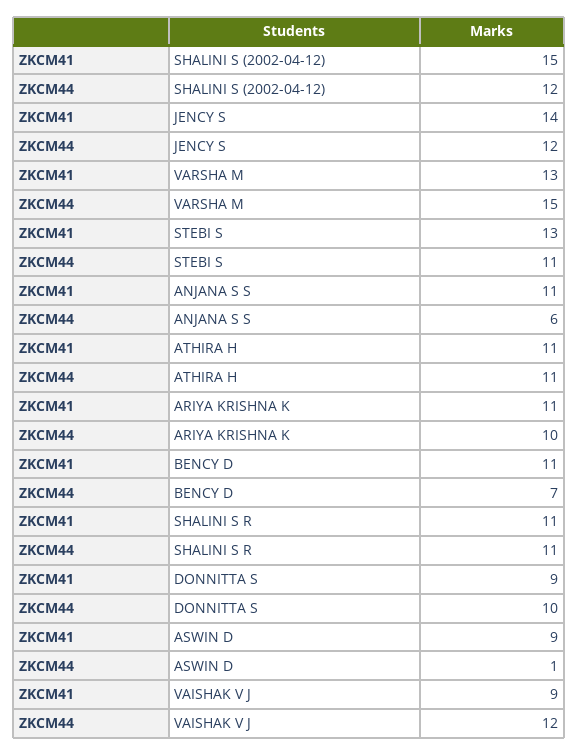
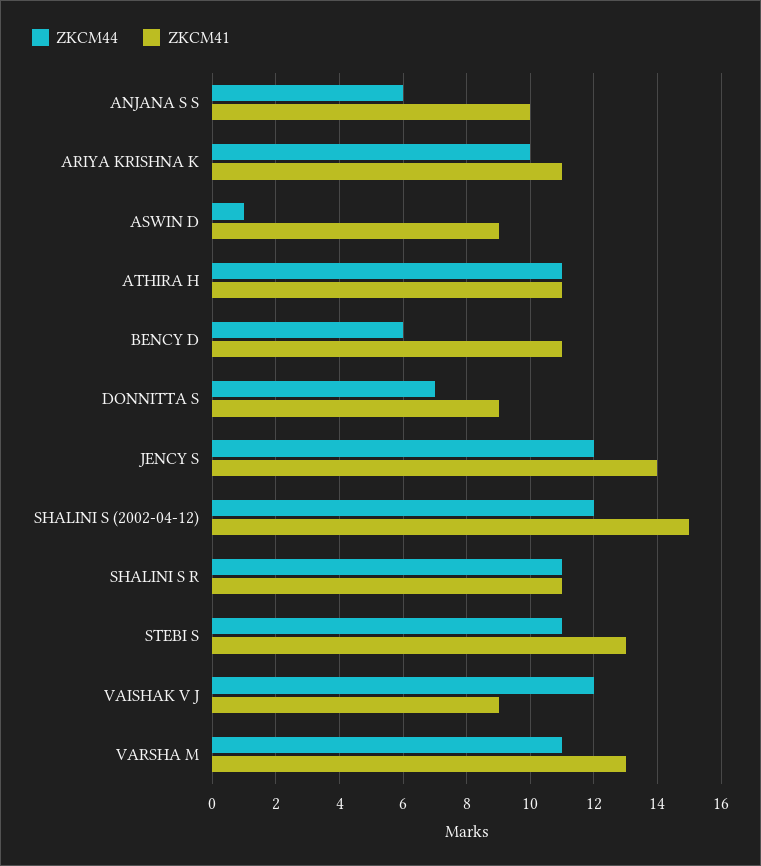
  {
    "ZKCM41": {
      "SHALINI S (2002-04-12)": 15,
      "JENCY S": 14,
      "VARSHA M": 13,
      "STEBI S": 13,
-     "ANJANA S S": 11,
+     "ANJANA S S": 10,
      "ATHIRA H": 11,
      "ARIYA KRISHNA K": 11,
      "BENCY D": 11,
      "SHALINI S R": 11,
      "DONNITTA S": 9,
      "ASWIN D": 9,
      "VAISHAK V J": 9
    },
    "ZKCM44": {
      "SHALINI S (2002-04-12)": 12,
      "JENCY S": 12,
-     "VARSHA M": 15,
+     "VARSHA M": 11,
      "STEBI S": 11,
      "ANJANA S S": 6,
      "ATHIRA H": 11,
      "ARIYA KRISHNA K": 10,
-     "BENCY D": 7,
+     "BENCY D": 6,
      "SHALINI S R": 11,
-     "DONNITTA S": 10,
+     "DONNITTA S": 7,
      "ASWIN D": 1,
      "VAISHAK V J": 12
    }
  }

